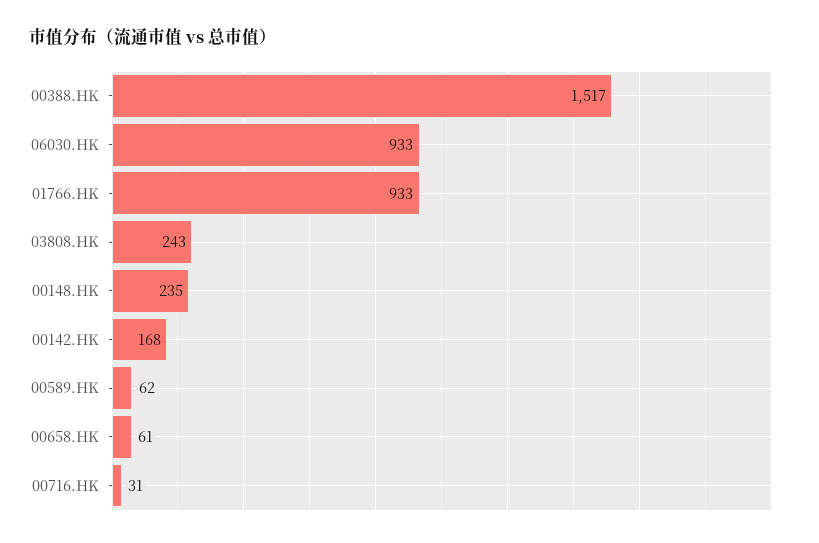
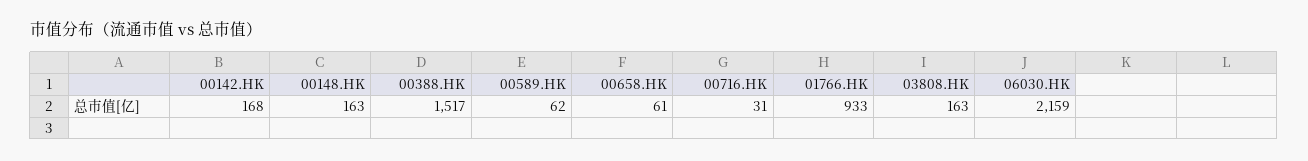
  {
    "00388.HK": 1517,
-   "06030.HK": 933,
+   "06030.HK": 2159,
    "01766.HK": 933,
-   "03808.HK": 243,
+   "03808.HK": 163,
-   "00148.HK": 235,
+   "00148.HK": 163,
    "00142.HK": 168,
    "00589.HK": 62,
    "00658.HK": 61,
    "00716.HK": 31
  }

